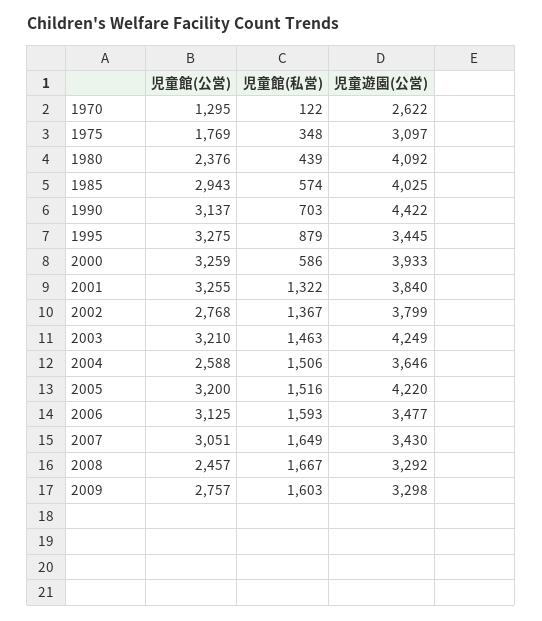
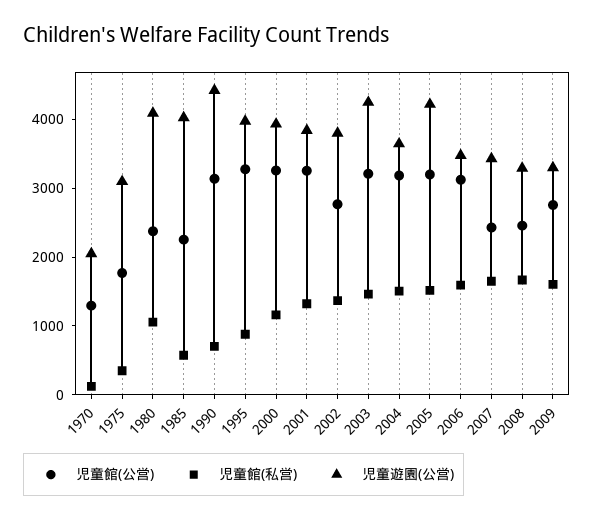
  {
    "児童館(公営)": {
      "1970": 1295,
      "1975": 1769,
      "1980": 2376,
-     "1985": 2943,
+     "1985": 2200,
      "1990": 3137,
      "1995": 3275,
      "2000": 3259,
      "2001": 3255,
      "2002": 2768,
      "2003": 3210,
-     "2004": 2588,
+     "2004": 3200,
      "2005": 3200,
      "2006": 3125,
-     "2007": 3051,
+     "2007": 2400,
      "2008": 2457,
      "2009": 2757
    },
    "児童館(私営)": {
      "1970": 122,
      "1975": 348,
-     "1980": 439,
+     "1980": 1000,
      "1985": 574,
      "1990": 703,
      "1995": 879,
-     "2000": 586,
+     "2000": 1200,
      "2001": 1322,
      "2002": 1367,
      "2003": 1463,
      "2004": 1506,
      "2005": 1516,
      "2006": 1593,
      "2007": 1649,
      "2008": 1667,
      "2009": 1603
    },
    "児童遊園(公営)": {
-     "1970": 2622,
+     "1970": 2000,
      "1975": 3097,
      "1980": 4092,
      "1985": 4025,
      "1990": 4422,
-     "1995": 3445,
+     "1995": 4000,
      "2000": 3933,
      "2001": 3840,
      "2002": 3799,
      "2003": 4249,
      "2004": 3646,
      "2005": 4220,
      "2006": 3477,
      "2007": 3430,
      "2008": 3292,
      "2009": 3298
    }
  }

